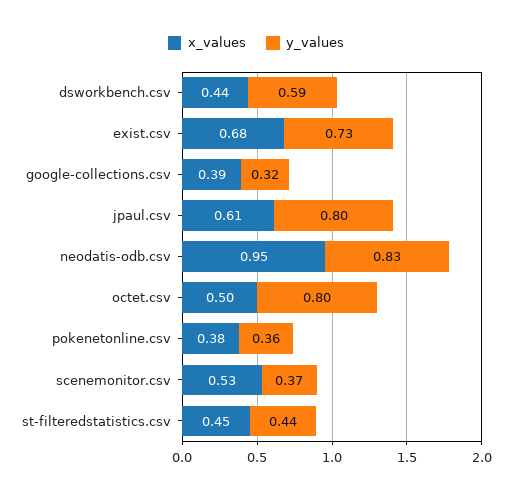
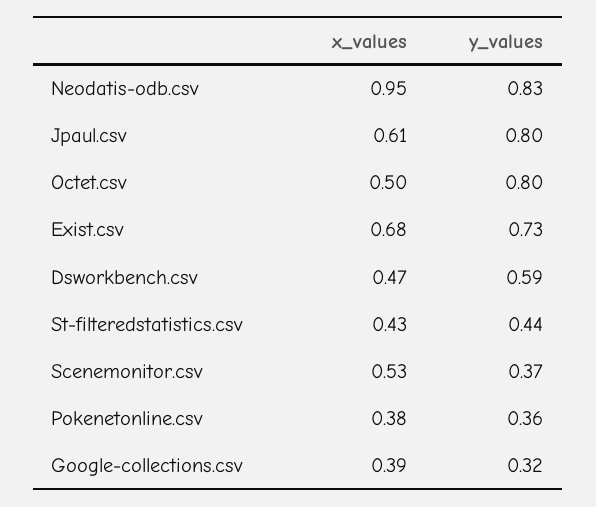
  {
    "x_values": {
-     "dsworkbench.csv": 0.44,
+     "dsworkbench.csv": 0.47,
      "exist.csv": 0.68,
      "google-collections.csv": 0.39,
      "jpaul.csv": 0.61,
      "neodatis-odb.csv": 0.95,
      "octet.csv": 0.5,
      "pokenetonline.csv": 0.38,
      "scenemonitor.csv": 0.53,
-     "st-filteredstatistics.csv": 0.45
+     "st-filteredstatistics.csv": 0.43
    },
    "y_values": {
      "dsworkbench.csv": 0.59,
      "exist.csv": 0.73,
      "google-collections.csv": 0.32,
      "jpaul.csv": 0.8,
      "neodatis-odb.csv": 0.83,
      "octet.csv": 0.8,
      "pokenetonline.csv": 0.36,
      "scenemonitor.csv": 0.37,
      "st-filteredstatistics.csv": 0.44
    }
  }

